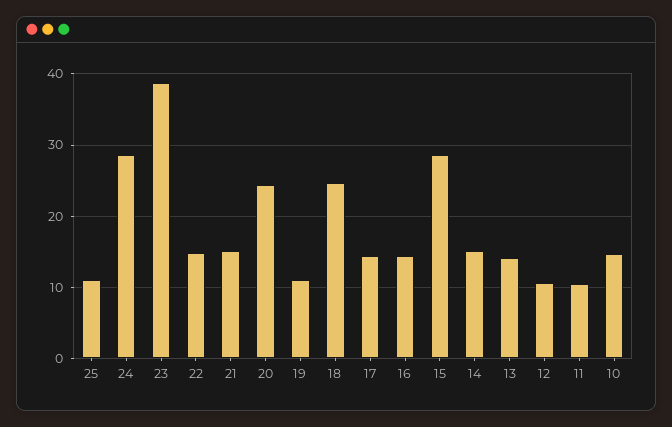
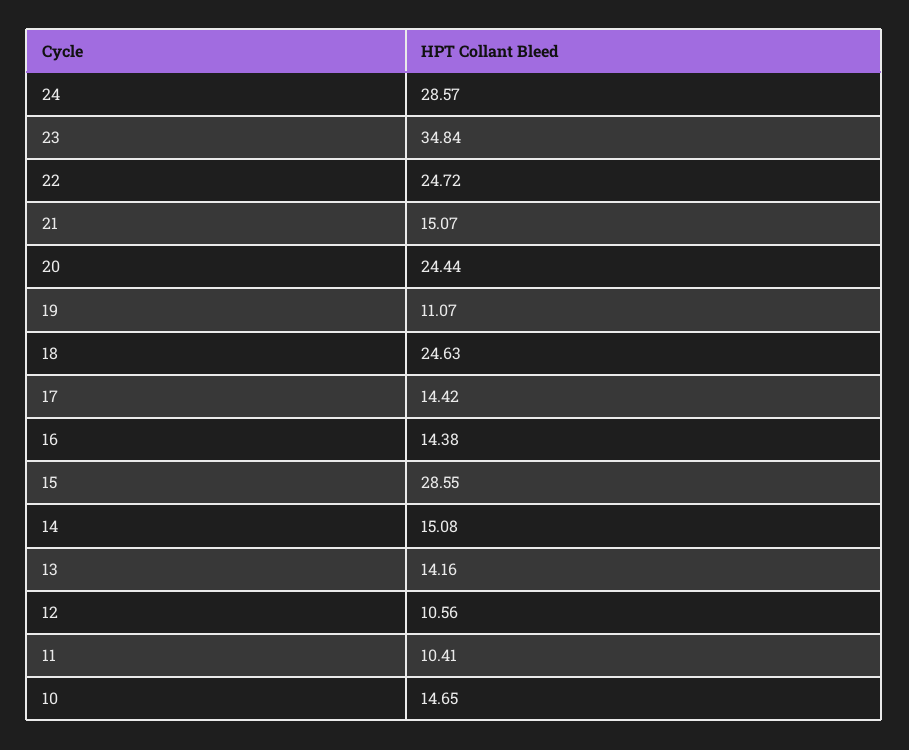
  {
-   "25": 11,
    "24": 28.57,
-   "23": 39,
+   "23": 34.84,
-   "22": 15,
+   "22": 24.72,
    "21": 15.07,
    "20": 24.44,
    "19": 11.07,
    "18": 24.63,
    "17": 14.42,
    "16": 14.38,
    "15": 28.55,
    "14": 15.08,
    "13": 14.16,
    "12": 10.56,
    "11": 10.41,
    "10": 14.65
  }

